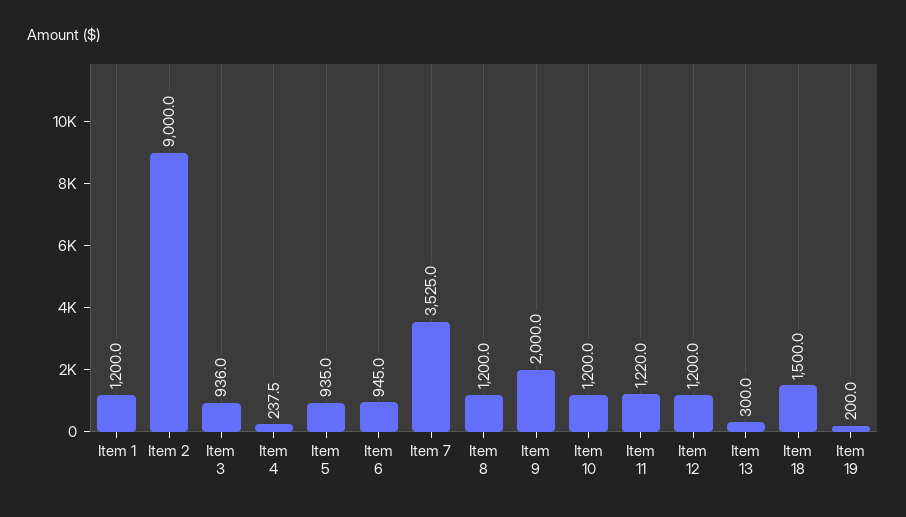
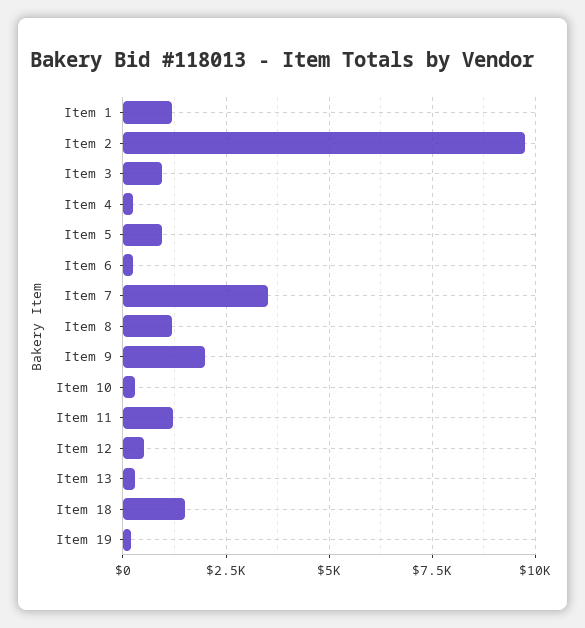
  {
    "Item 1": 1200,
-   "Item 2": 9000,
+   "Item 2": 9750,
    "Item 3": 936,
    "Item 4": 237.5,
    "Item 5": 935,
-   "Item 6": 945,
+   "Item 6": 250,
    "Item 7": 3525,
    "Item 8": 1200,
    "Item 9": 2000,
-   "Item 10": 1200,
+   "Item 10": 250,
    "Item 11": 1220,
-   "Item 12": 1200,
+   "Item 12": 500,
    "Item 13": 300,
    "Item 18": 1500,
    "Item 19": 200
  }

